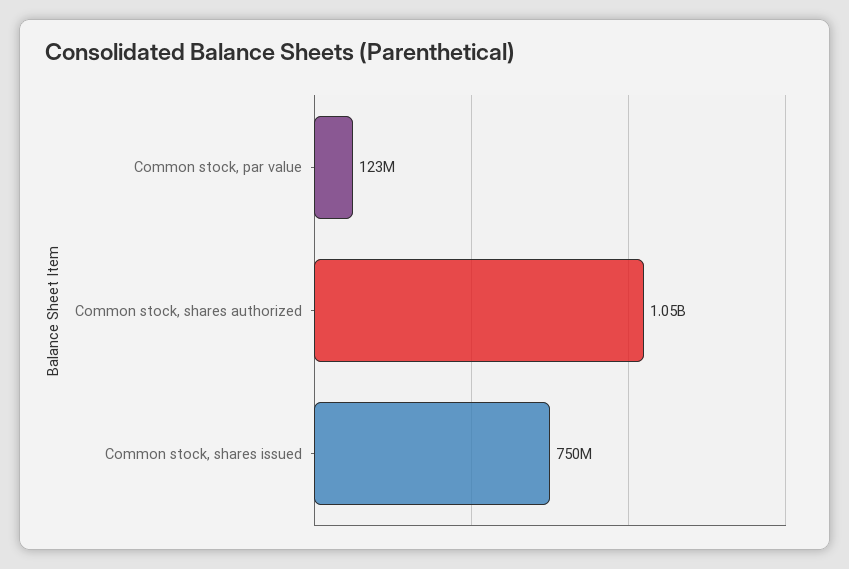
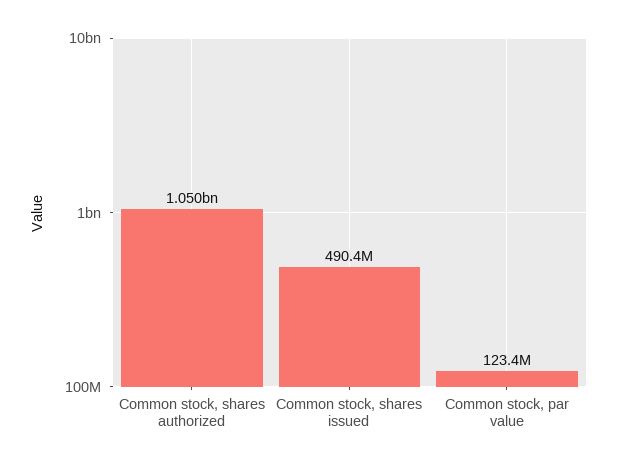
  {
    "Common stock, par value": 123400000,
    "Common stock, shares authorized": 1050000000,
-   "Common stock, shares issued": 750000000
+   "Common stock, shares issued": 490400000
  }

